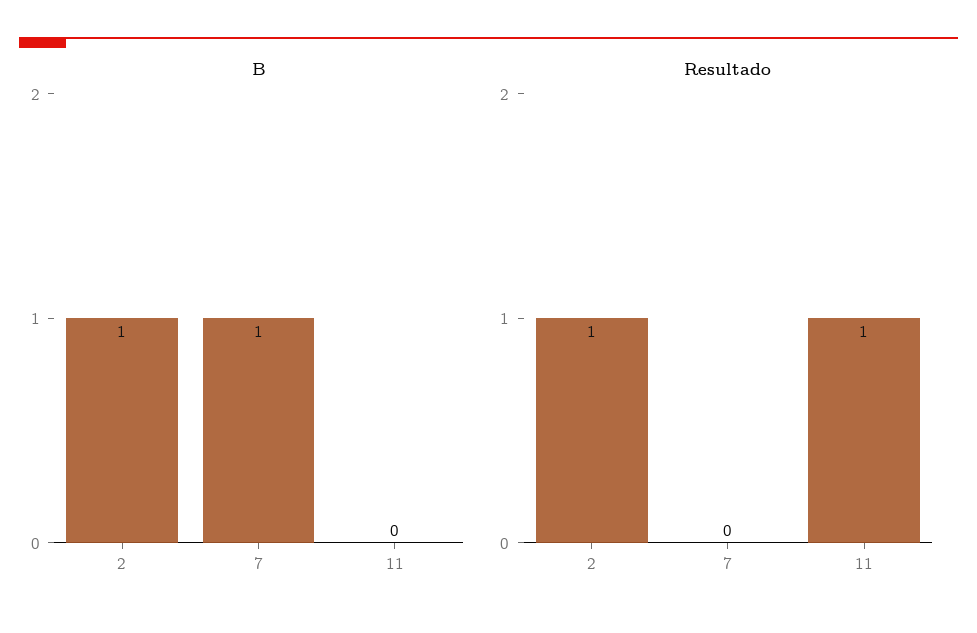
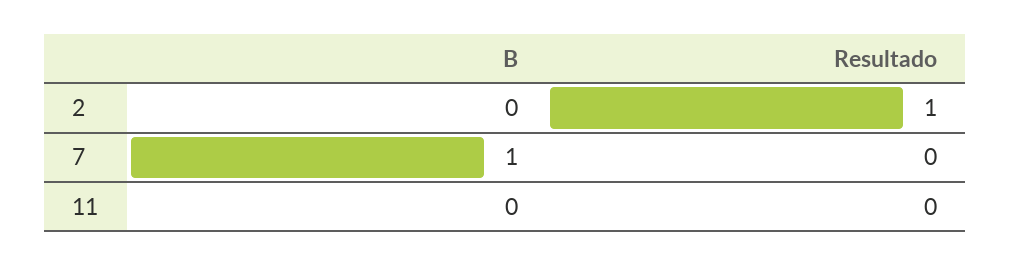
  {
    "B": {
-     "2": 1,
+     "2": 0,
      "7": 1,
      "11": 0
    },
    "Resultado": {
      "2": 1,
      "7": 0,
-     "11": 1
+     "11": 0
    }
  }

